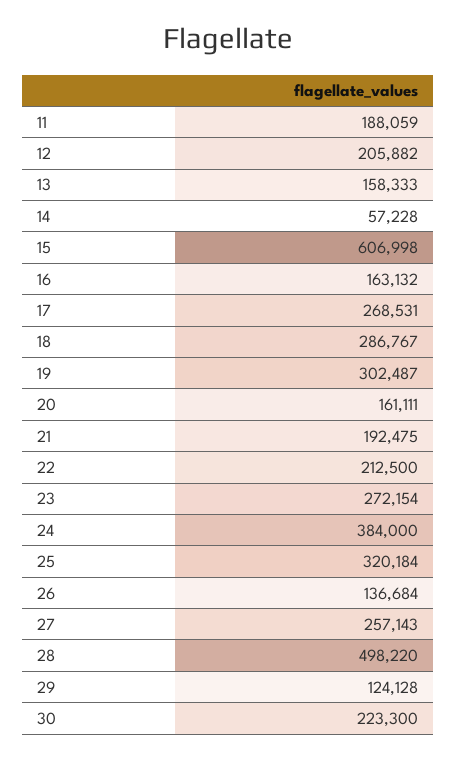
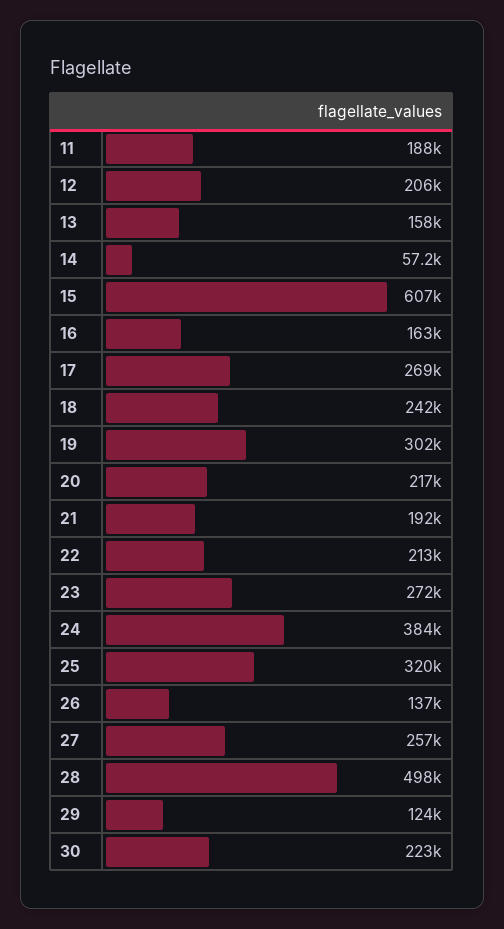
  {
    "11": 188059,
    "12": 205882,
    "13": 158333,
    "14": 57228,
    "15": 606998,
    "16": 163132,
    "17": 268531,
-   "18": 286767,
+   "18": 242000,
    "19": 302487,
-   "20": 161111,
+   "20": 217000,
    "21": 192475,
    "22": 212500,
    "23": 272154,
    "24": 384000,
    "25": 320184,
    "26": 136684,
    "27": 257143,
    "28": 498220,
    "29": 124128,
    "30": 223300
  }

